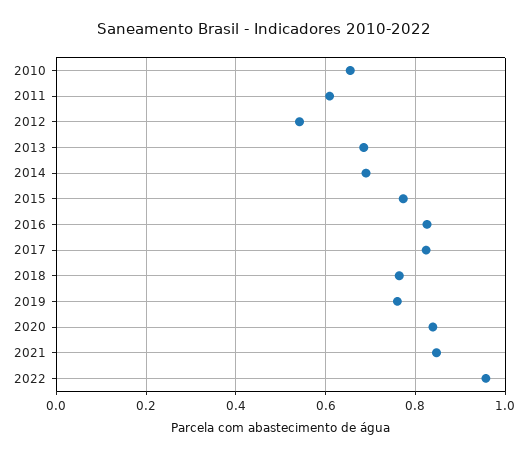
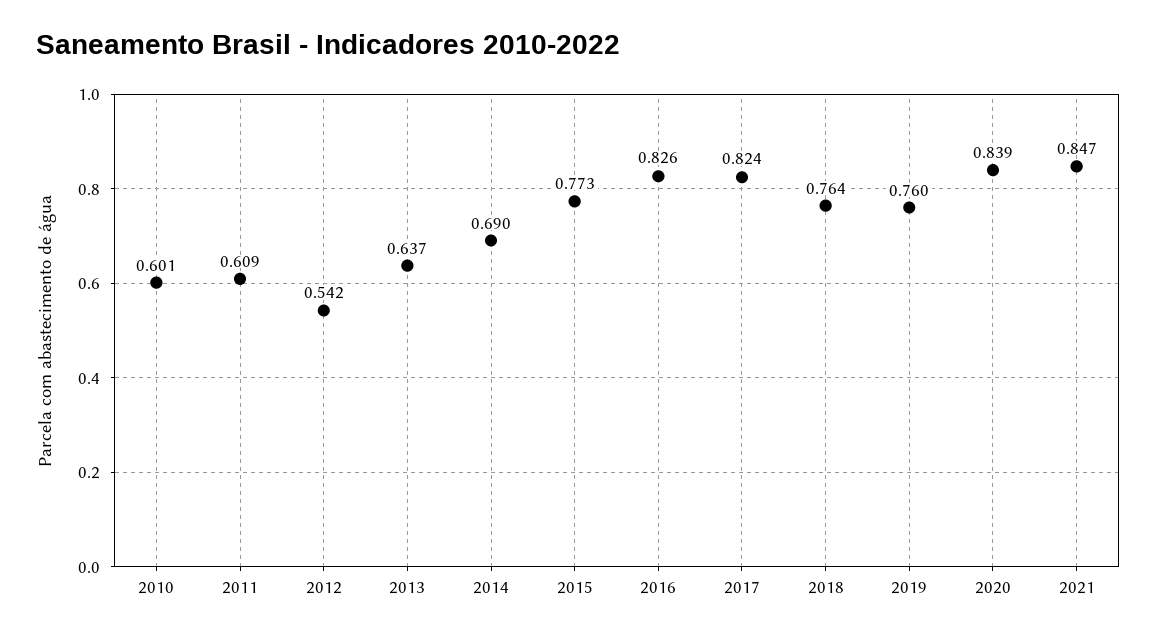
  {
-   "2010": 0.66,
+   "2010": 0.601,
    "2011": 0.609,
    "2012": 0.542,
-   "2013": 0.68,
+   "2013": 0.637,
    "2014": 0.69,
    "2015": 0.773,
    "2016": 0.826,
    "2017": 0.824,
    "2018": 0.764,
    "2019": 0.76,
    "2020": 0.839,
-   "2021": 0.847,
+   "2021": 0.847
-   "2022": 0.96
  }

